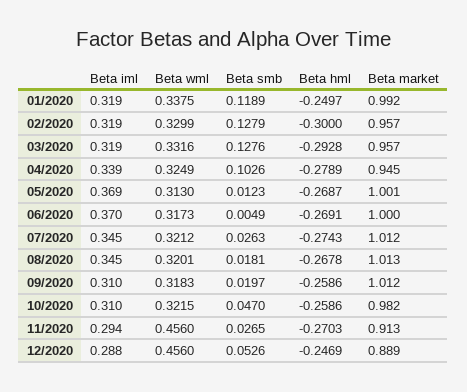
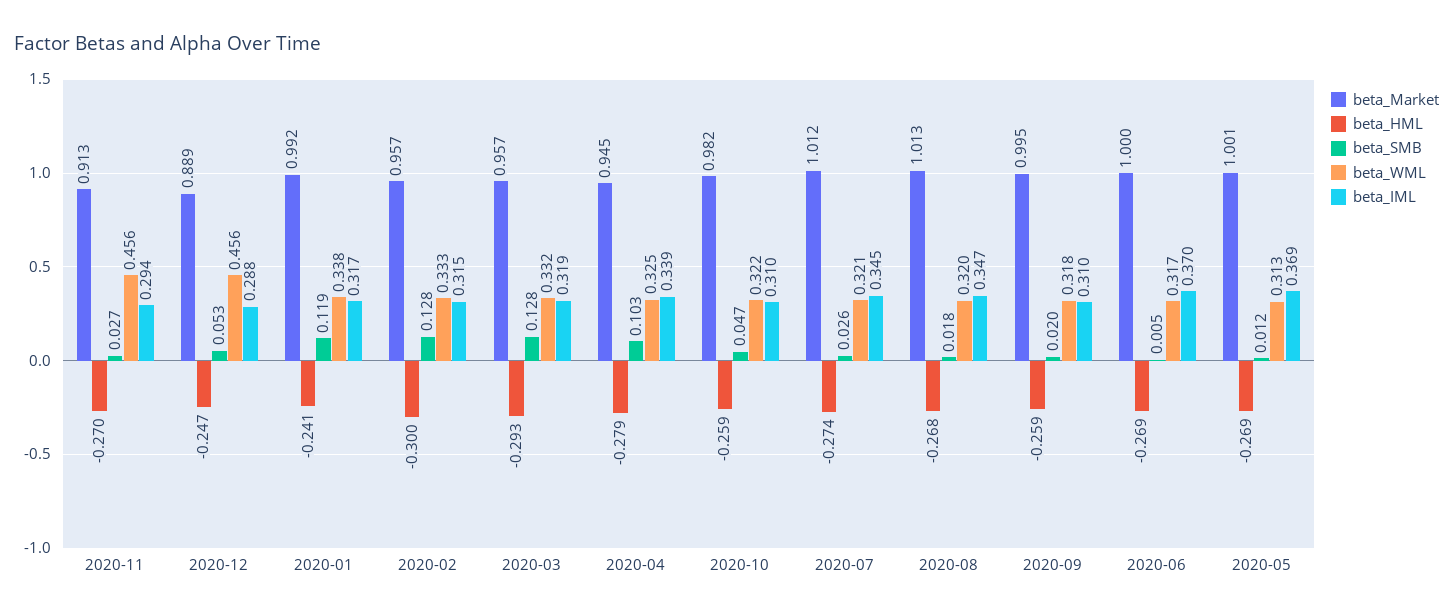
  {
    "Beta iml": {
-     "01/2020": 0.319,
+     "01/2020": 0.317,
-     "02/2020": 0.319,
+     "02/2020": 0.315,
      "03/2020": 0.319,
      "04/2020": 0.339,
      "05/2020": 0.369,
      "06/2020": 0.37,
      "07/2020": 0.345,
-     "08/2020": 0.345,
+     "08/2020": 0.347,
      "09/2020": 0.31,
      "10/2020": 0.31,
      "11/2020": 0.294,
      "12/2020": 0.288
    },
    "Beta wml": {
      "01/2020": 0.3375,
-     "02/2020": 0.3299,
+     "02/2020": 0.333,
      "03/2020": 0.3316,
      "04/2020": 0.3249,
      "05/2020": 0.313,
      "06/2020": 0.3173,
      "07/2020": 0.3212,
      "08/2020": 0.3201,
      "09/2020": 0.3183,
      "10/2020": 0.3215,
      "11/2020": 0.456,
      "12/2020": 0.456
    },
    "Beta smb": {
      "01/2020": 0.1189,
      "02/2020": 0.1279,
      "03/2020": 0.1276,
      "04/2020": 0.1026,
      "05/2020": 0.0123,
      "06/2020": 0.0049,
      "07/2020": 0.0263,
      "08/2020": 0.0181,
      "09/2020": 0.0197,
      "10/2020": 0.047,
      "11/2020": 0.0265,
      "12/2020": 0.0526
    },
    "Beta hml": {
-     "01/2020": -0.2497,
+     "01/2020": -0.241,
      "02/2020": -0.3,
      "03/2020": -0.2928,
      "04/2020": -0.2789,
      "05/2020": -0.2687,
      "06/2020": -0.2691,
      "07/2020": -0.2743,
      "08/2020": -0.2678,
      "09/2020": -0.2586,
      "10/2020": -0.2586,
      "11/2020": -0.2703,
      "12/2020": -0.2469
    },
    "Beta market": {
      "01/2020": 0.992,
      "02/2020": 0.957,
      "03/2020": 0.957,
      "04/2020": 0.945,
      "05/2020": 1.001,
      "06/2020": 1,
      "07/2020": 1.012,
      "08/2020": 1.013,
-     "09/2020": 1.012,
+     "09/2020": 0.995,
      "10/2020": 0.982,
      "11/2020": 0.913,
      "12/2020": 0.889
    }
  }

